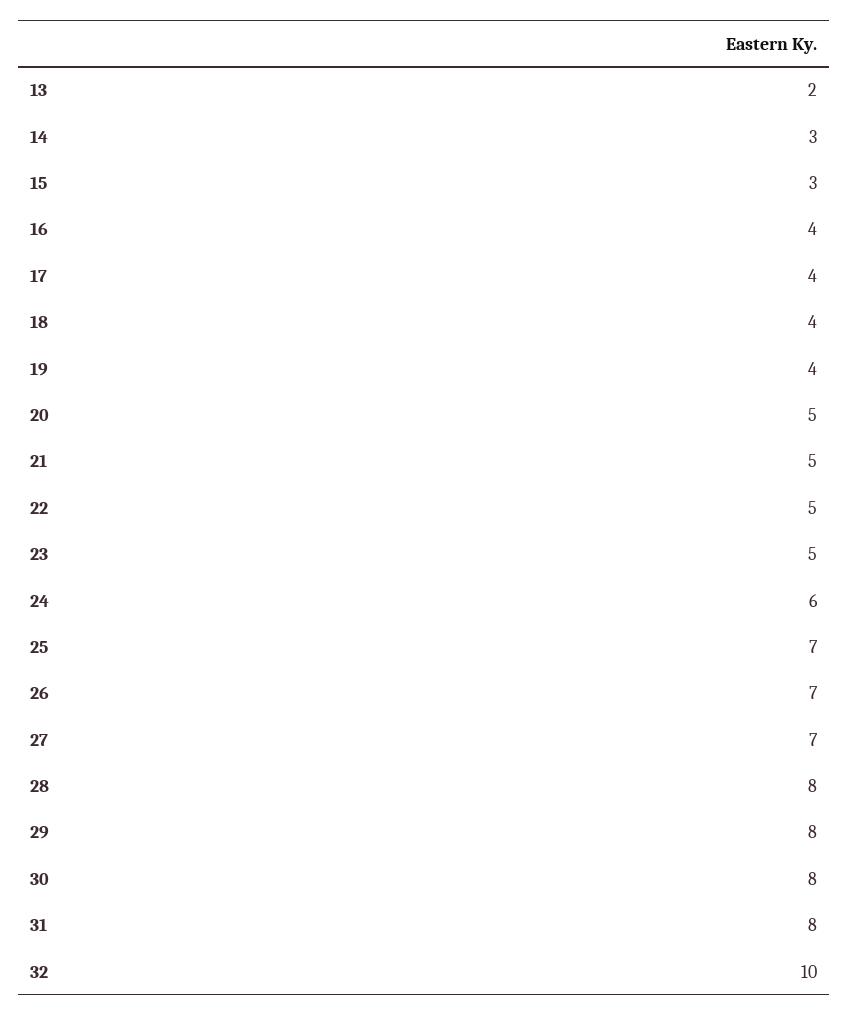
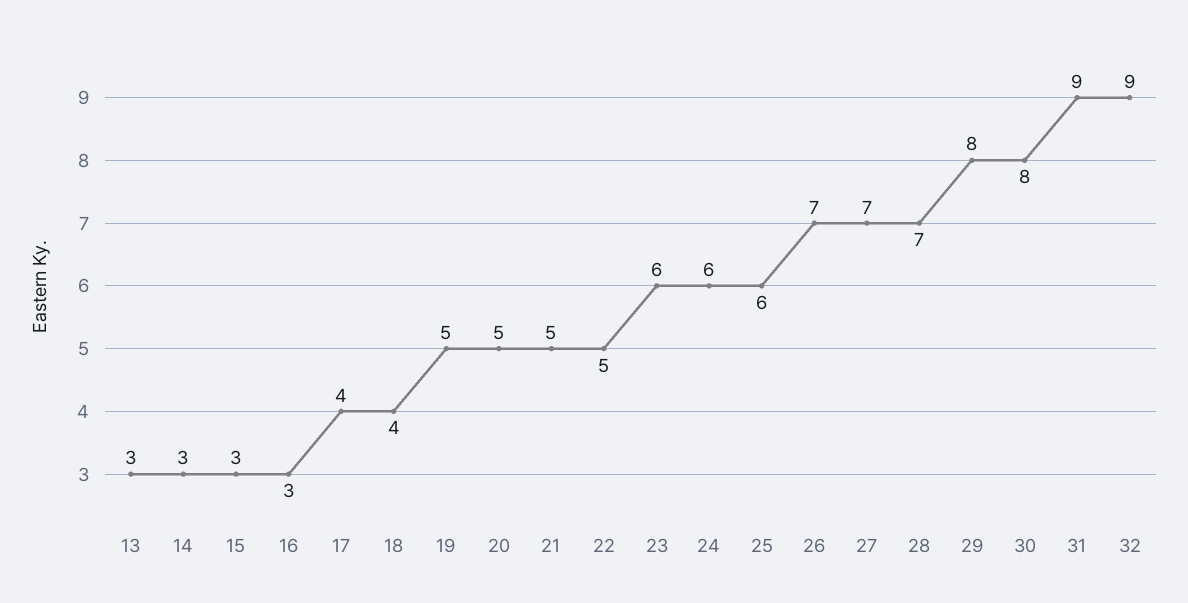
  {
-   "13": 2,
+   "13": 3,
    "14": 3,
    "15": 3,
-   "16": 4,
+   "16": 3,
    "17": 4,
    "18": 4,
-   "19": 4,
+   "19": 5,
    "20": 5,
    "21": 5,
    "22": 5,
-   "23": 5,
+   "23": 6,
    "24": 6,
-   "25": 7,
+   "25": 6,
    "26": 7,
    "27": 7,
-   "28": 8,
+   "28": 7,
    "29": 8,
    "30": 8,
-   "31": 8,
+   "31": 9,
-   "32": 10
+   "32": 9
  }

